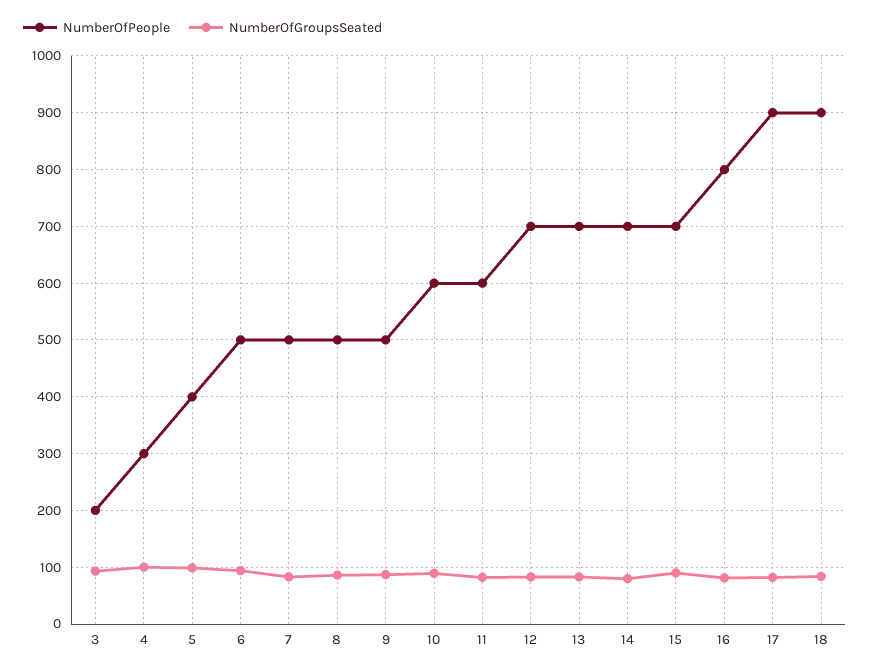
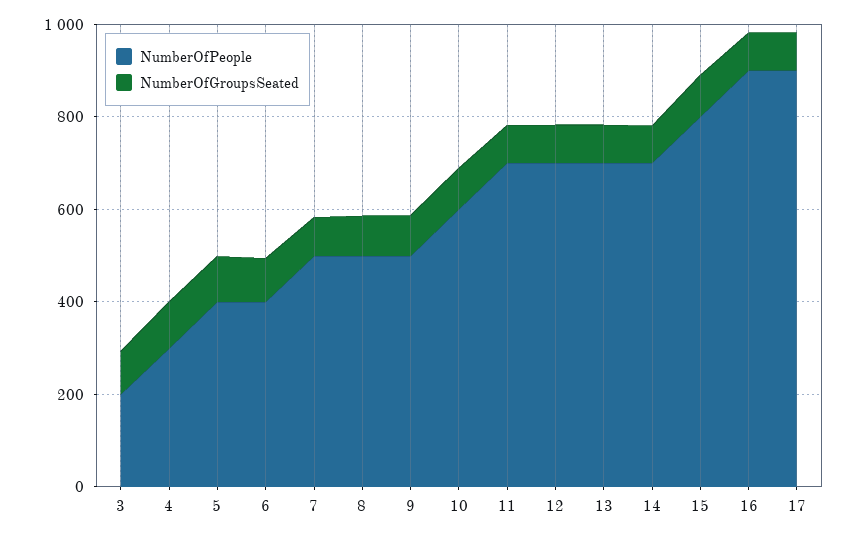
  {
    "NumberOfPeople": {
      "3": 200,
      "4": 300,
      "5": 400,
-     "6": 500,
+     "6": 400,
      "7": 500,
      "8": 500,
      "9": 500,
      "10": 600,
-     "11": 600,
+     "11": 700,
      "12": 700,
      "13": 700,
      "14": 700,
-     "15": 700,
+     "15": 800,
-     "16": 800,
+     "16": 900,
-     "17": 900,
+     "17": 900
-     "18": 900
    },
    "NumberOfGroupsSeated": {
      "3": 100,
      "4": 100,
      "5": 100,
      "6": 100,
      "7": 80,
      "8": 80,
      "9": 80,
      "10": 80,
      "11": 80,
      "12": 80,
      "13": 80,
      "14": 80,
      "15": 100,
      "16": 80,
-     "17": 80,
+     "17": 80
-     "18": 80
    }
  }

